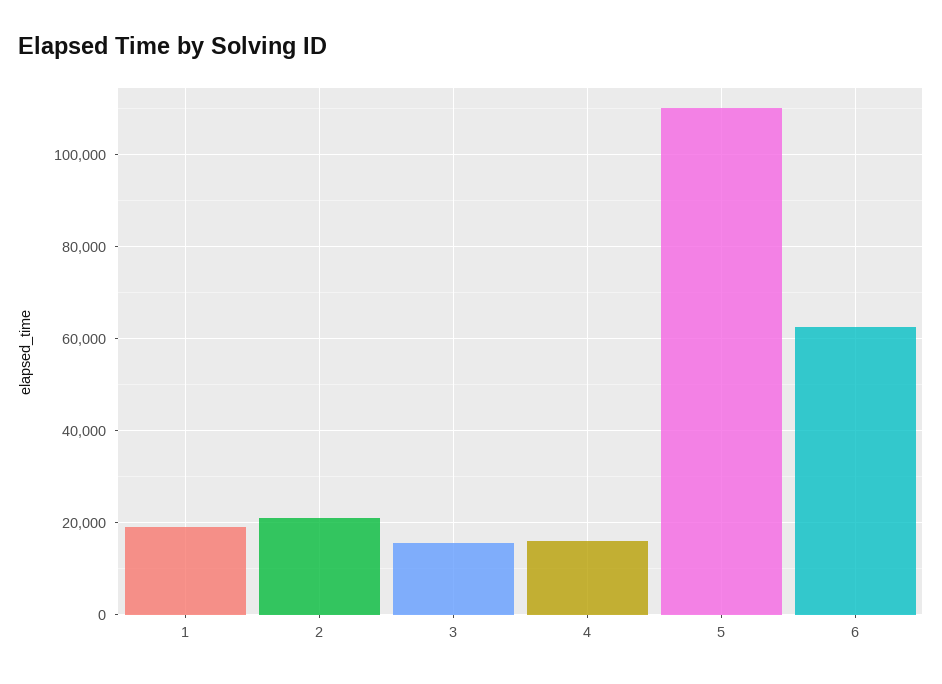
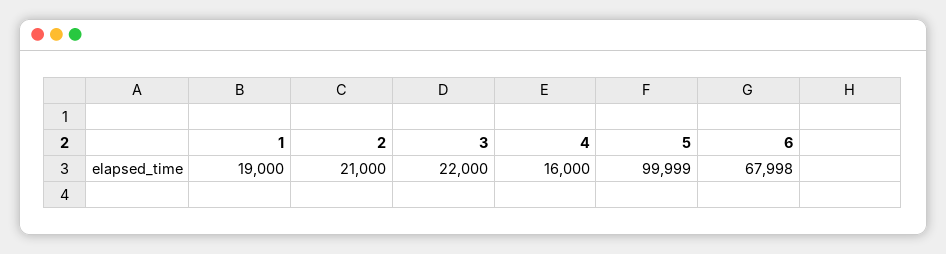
  {
    "1": 19000,
    "2": 21000,
-   "3": 16000,
+   "3": 22000,
    "4": 16000,
-   "5": 110000,
+   "5": 99999,
-   "6": 62000
+   "6": 67998
  }

